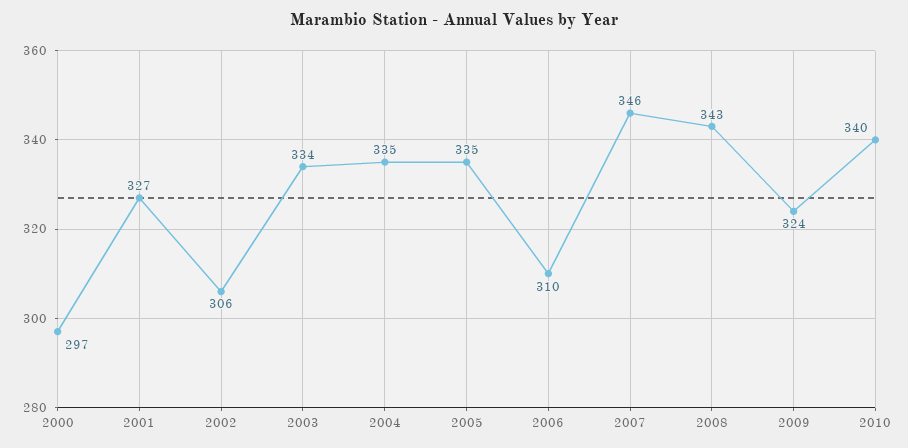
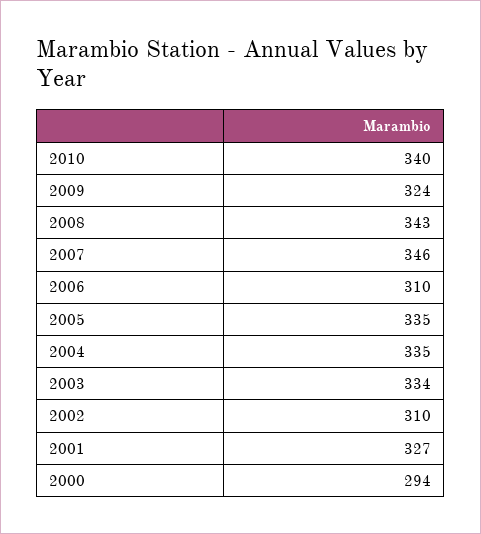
  {
-   "2000": 297,
+   "2000": 294,
    "2001": 327,
-   "2002": 306,
+   "2002": 310,
    "2003": 334,
    "2004": 335,
    "2005": 335,
    "2006": 310,
    "2007": 346,
    "2008": 343,
    "2009": 324,
    "2010": 340
  }

